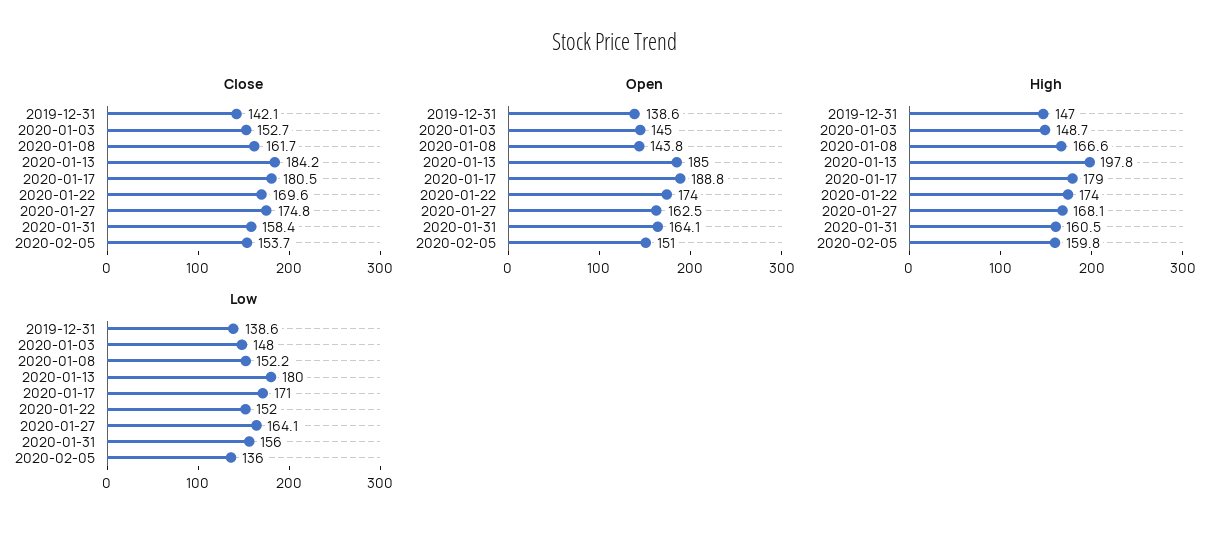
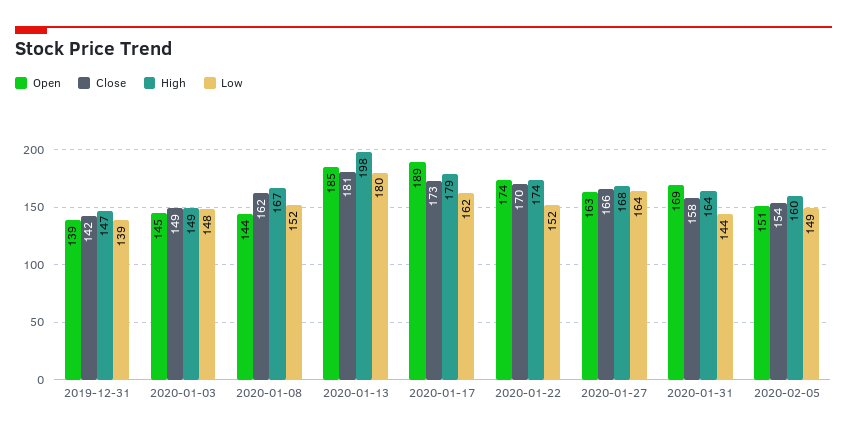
  {
    "Close": {
      "2019-12-31": 142.1,
-     "2020-01-03": 152.7,
+     "2020-01-03": 149,
      "2020-01-08": 161.7,
-     "2020-01-13": 184.2,
+     "2020-01-13": 181,
-     "2020-01-17": 180.5,
+     "2020-01-17": 173,
      "2020-01-22": 169.6,
-     "2020-01-27": 174.8,
+     "2020-01-27": 166,
      "2020-01-31": 158.4,
      "2020-02-05": 153.7
    },
    "Open": {
      "2019-12-31": 138.6,
      "2020-01-03": 145,
      "2020-01-08": 143.8,
      "2020-01-13": 185,
      "2020-01-17": 188.8,
      "2020-01-22": 174,
      "2020-01-27": 162.5,
-     "2020-01-31": 164.1,
+     "2020-01-31": 169,
      "2020-02-05": 151
    },
    "High": {
      "2019-12-31": 147,
      "2020-01-03": 148.7,
      "2020-01-08": 166.6,
      "2020-01-13": 197.8,
      "2020-01-17": 179,
      "2020-01-22": 174,
      "2020-01-27": 168.1,
-     "2020-01-31": 160.5,
+     "2020-01-31": 164,
      "2020-02-05": 159.8
    },
    "Low": {
      "2019-12-31": 138.6,
      "2020-01-03": 148,
      "2020-01-08": 152.2,
      "2020-01-13": 180,
-     "2020-01-17": 171,
+     "2020-01-17": 162,
      "2020-01-22": 152,
      "2020-01-27": 164.1,
-     "2020-01-31": 156,
+     "2020-01-31": 144,
-     "2020-02-05": 136
+     "2020-02-05": 149
    }
  }

